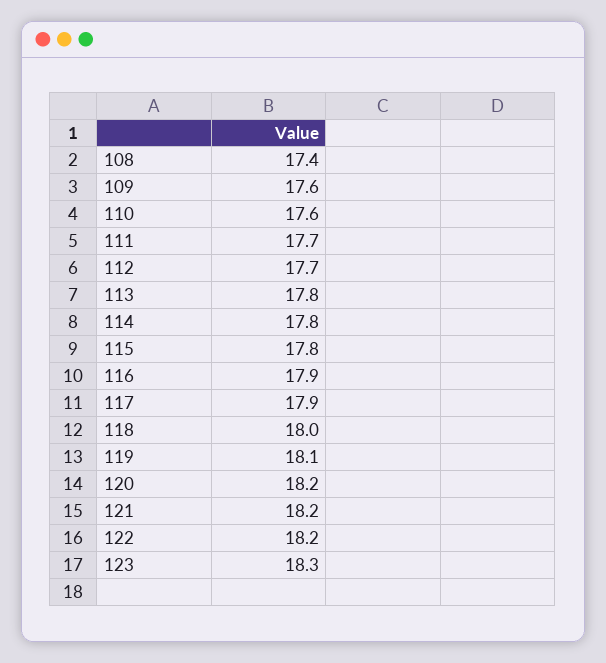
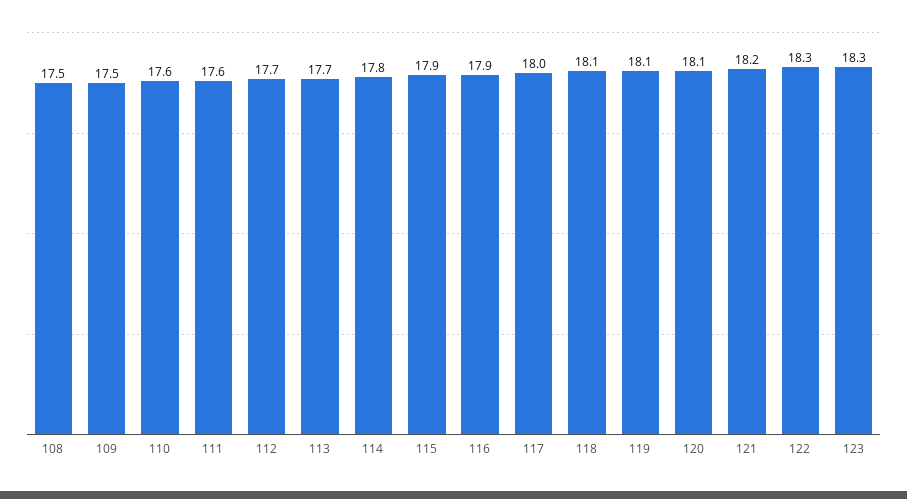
  {
-   "108": 17.4,
+   "108": 17.5,
-   "109": 17.6,
+   "109": 17.5,
    "110": 17.6,
-   "111": 17.7,
+   "111": 17.6,
    "112": 17.7,
-   "113": 17.8,
+   "113": 17.7,
    "114": 17.8,
-   "115": 17.8,
+   "115": 17.9,
    "116": 17.9,
-   "117": 17.9,
+   "117": 18,
-   "118": 18,
+   "118": 18.1,
    "119": 18.1,
-   "120": 18.2,
+   "120": 18.1,
    "121": 18.2,
-   "122": 18.2,
+   "122": 18.3,
    "123": 18.3
  }

